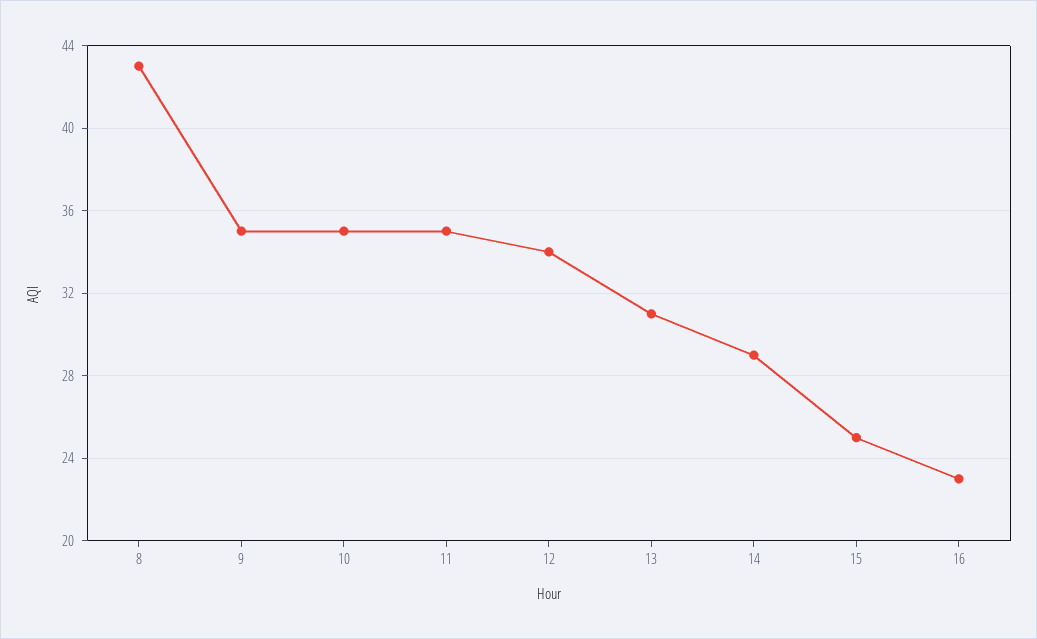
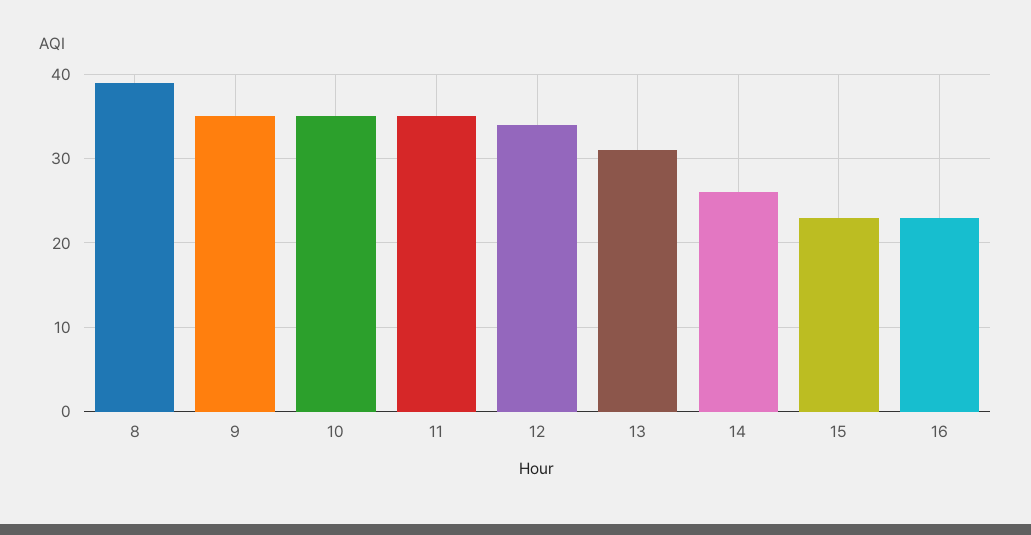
  {
-   "8": 43,
+   "8": 39,
    "9": 35,
    "10": 35,
    "11": 35,
    "12": 34,
    "13": 31,
-   "14": 29,
+   "14": 26,
-   "15": 25,
+   "15": 23,
    "16": 23
  }

